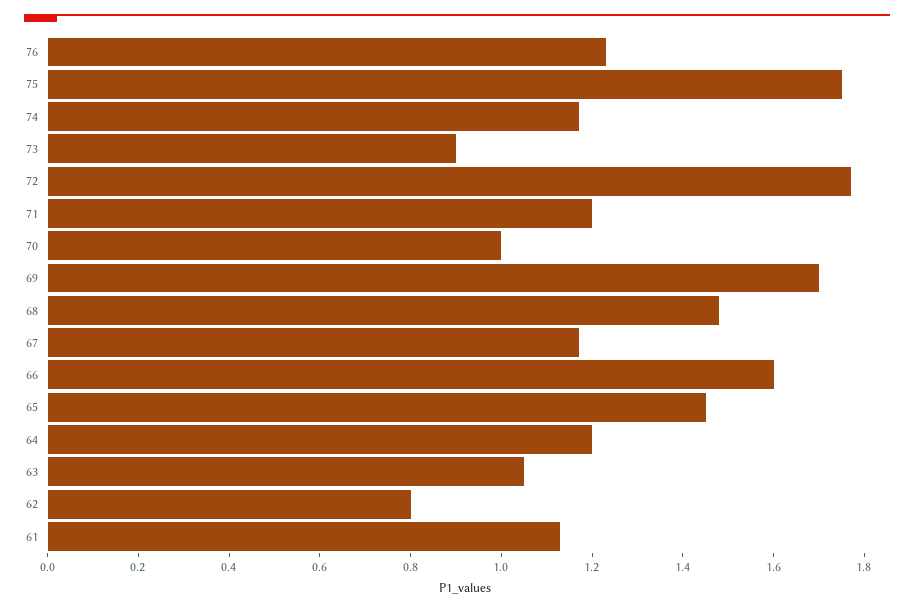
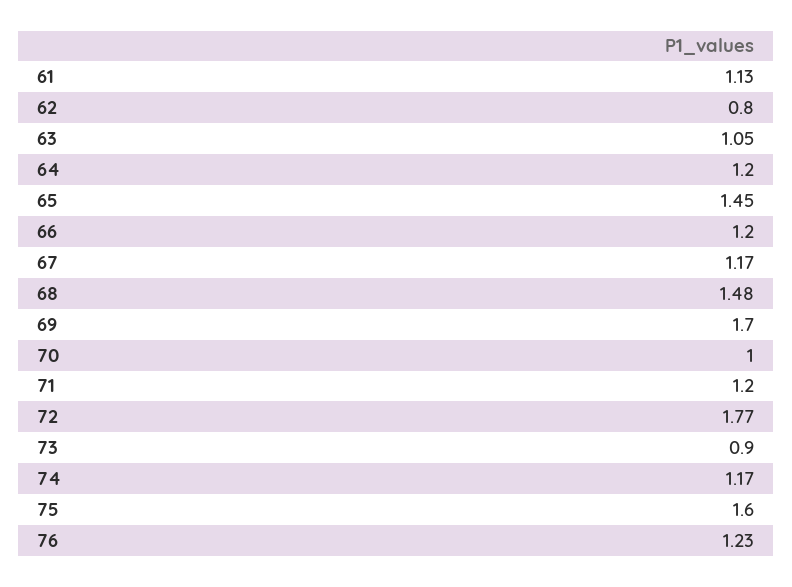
  {
    "76": 1.23,
-   "75": 1.75,
+   "75": 1.6,
    "74": 1.17,
    "73": 0.9,
    "72": 1.77,
    "71": 1.2,
    "70": 1,
    "69": 1.7,
    "68": 1.48,
    "67": 1.17,
-   "66": 1.6,
+   "66": 1.2,
    "65": 1.45,
    "64": 1.2,
    "63": 1.05,
    "62": 0.8,
    "61": 1.13
  }

